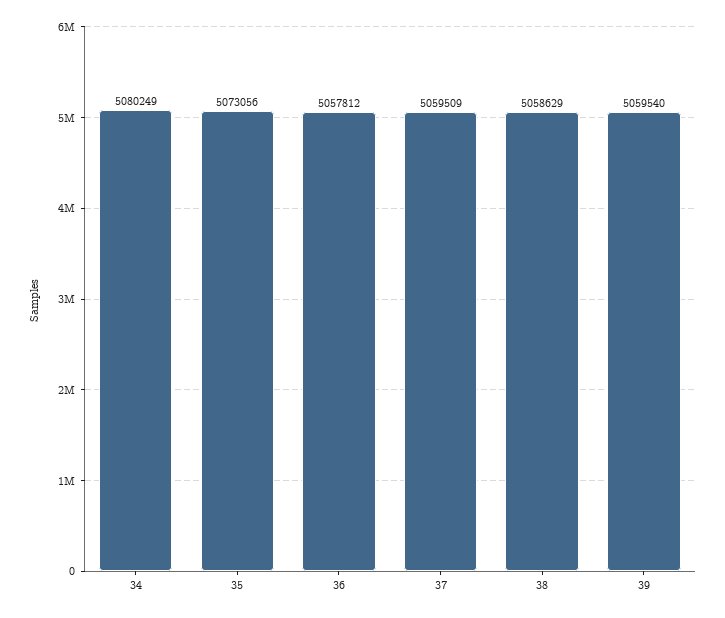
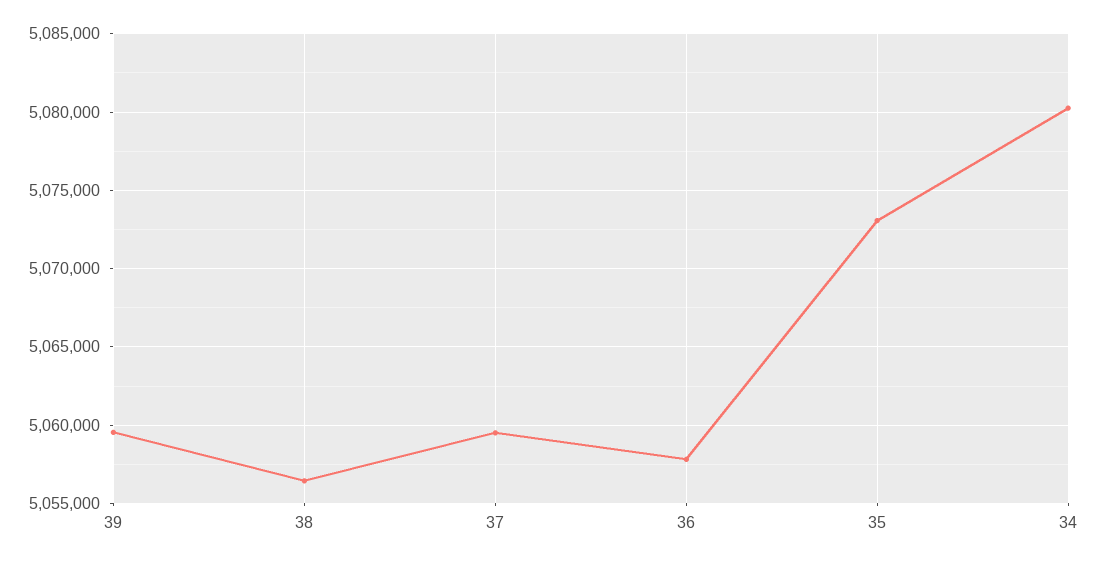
  {
    "34": 5080249,
    "35": 5073056,
    "36": 5057812,
    "37": 5059509,
-   "38": 5058629,
+   "38": 5056500,
    "39": 5059540
  }

